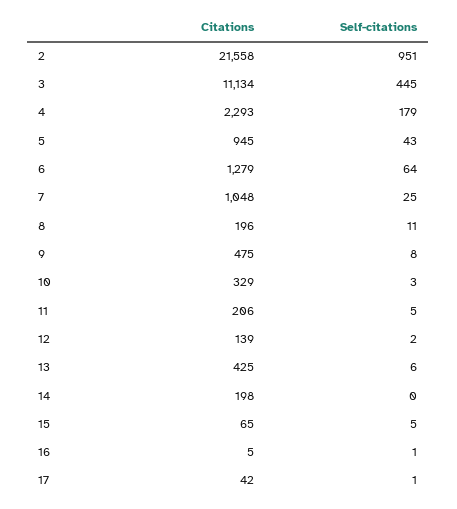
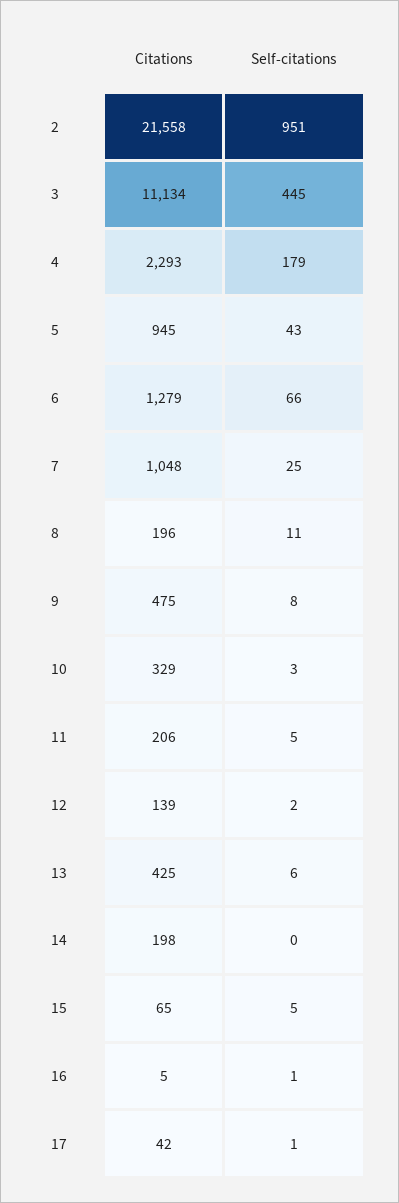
  {
    "Citations": {
      "2": 21558,
      "3": 11134,
      "4": 2293,
      "5": 945,
      "6": 1279,
      "7": 1048,
      "8": 196,
      "9": 475,
      "10": 329,
      "11": 206,
      "12": 139,
      "13": 425,
      "14": 198,
      "15": 65,
      "16": 5,
      "17": 42
    },
    "Self-citations": {
      "2": 951,
      "3": 445,
      "4": 179,
      "5": 43,
-     "6": 64,
+     "6": 66,
      "7": 25,
      "8": 11,
      "9": 8,
      "10": 3,
      "11": 5,
      "12": 2,
      "13": 6,
      "14": 0,
      "15": 5,
      "16": 1,
      "17": 1
    }
  }

